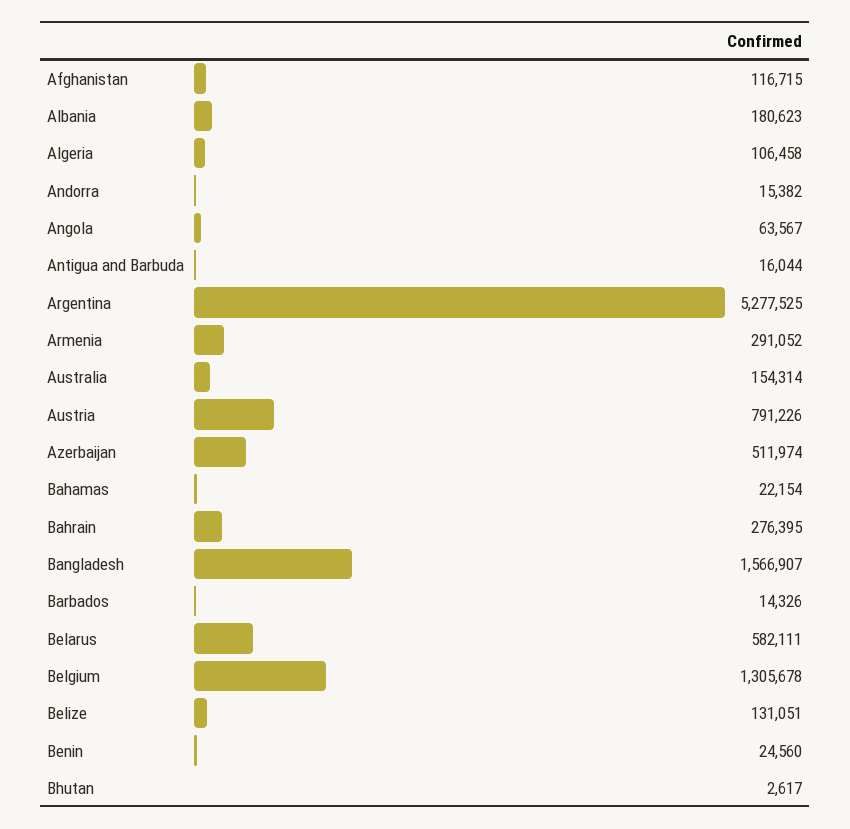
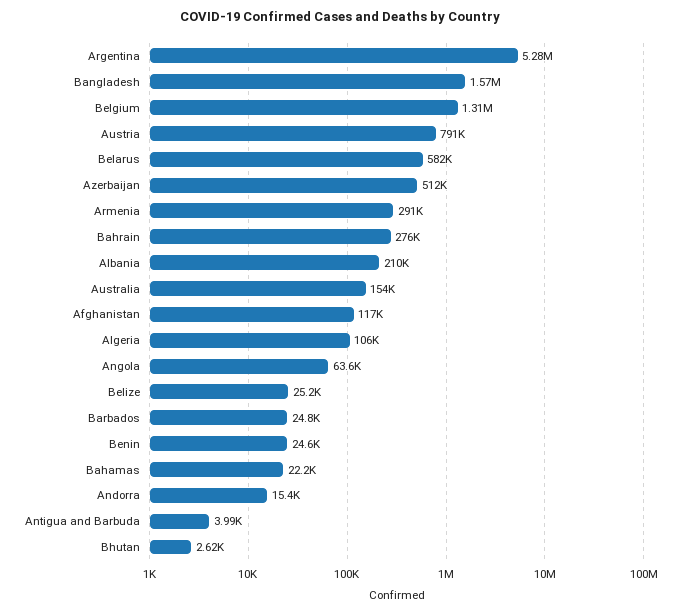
  {
    "Afghanistan": 116715,
-   "Albania": 180623,
+   "Albania": 210000,
    "Algeria": 106458,
    "Andorra": 15382,
    "Angola": 63567,
-   "Antigua and Barbuda": 16044,
+   "Antigua and Barbuda": 3990,
    "Argentina": 5277525,
    "Armenia": 291052,
    "Australia": 154314,
    "Austria": 791226,
    "Azerbaijan": 511974,
    "Bahamas": 22154,
    "Bahrain": 276395,
    "Bangladesh": 1566907,
-   "Barbados": 14326,
+   "Barbados": 24800,
    "Belarus": 582111,
    "Belgium": 1305678,
-   "Belize": 131051,
+   "Belize": 25200,
    "Benin": 24560,
    "Bhutan": 2617
  }

